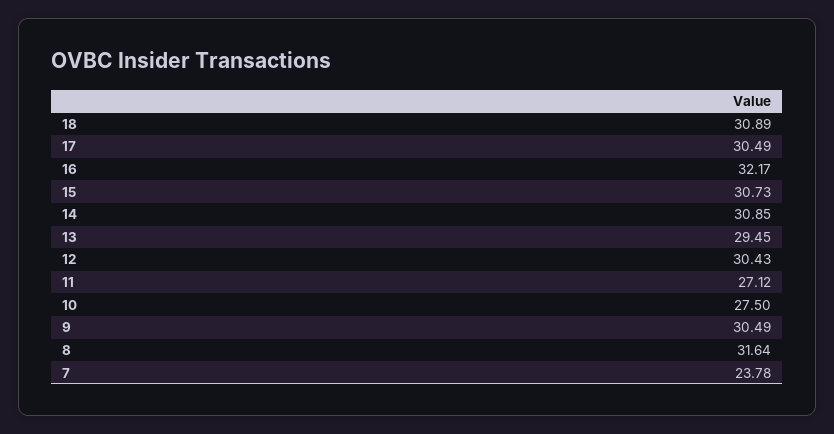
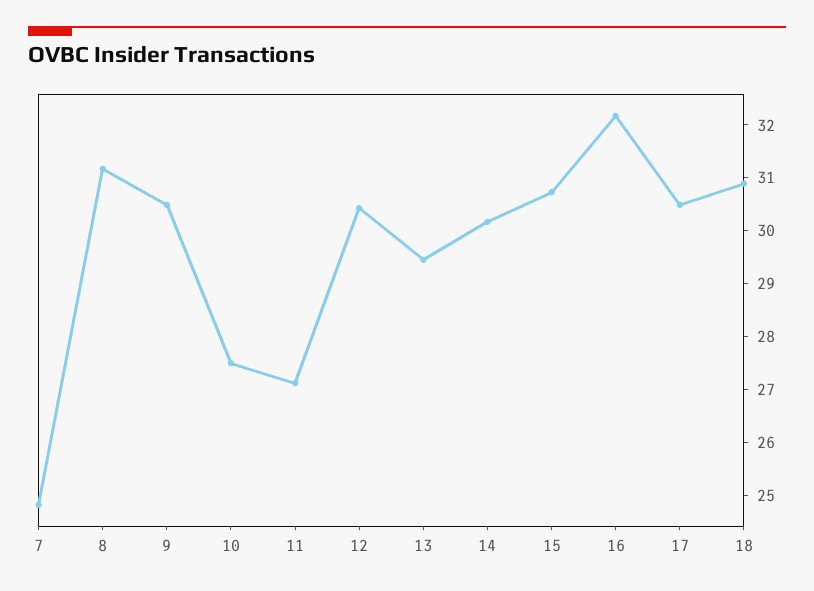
  {
    "18": 30.89,
    "17": 30.49,
    "16": 32.17,
    "15": 30.73,
-   "14": 30.85,
+   "14": 30.2,
    "13": 29.45,
    "12": 30.43,
    "11": 27.12,
    "10": 27.5,
    "9": 30.49,
-   "8": 31.64,
+   "8": 31.2,
-   "7": 23.78
+   "7": 24.8
  }

